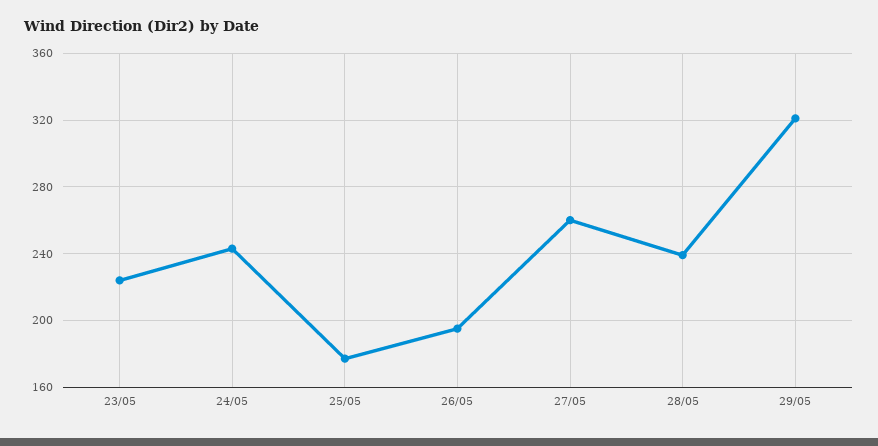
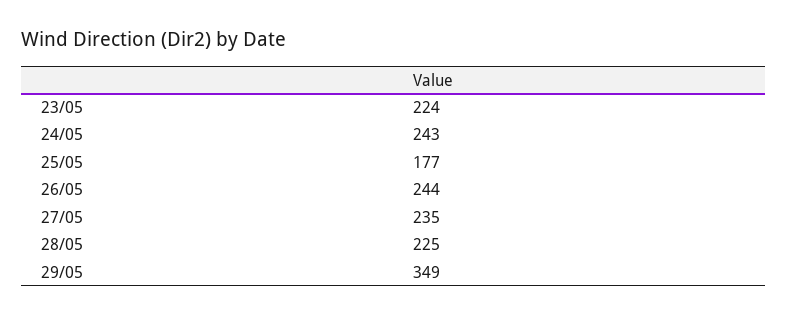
  {
    "23/05": 224,
    "24/05": 243,
    "25/05": 177,
-   "26/05": 195,
+   "26/05": 244,
-   "27/05": 260,
+   "27/05": 235,
-   "28/05": 240,
+   "28/05": 225,
-   "29/05": 320
+   "29/05": 349
  }

